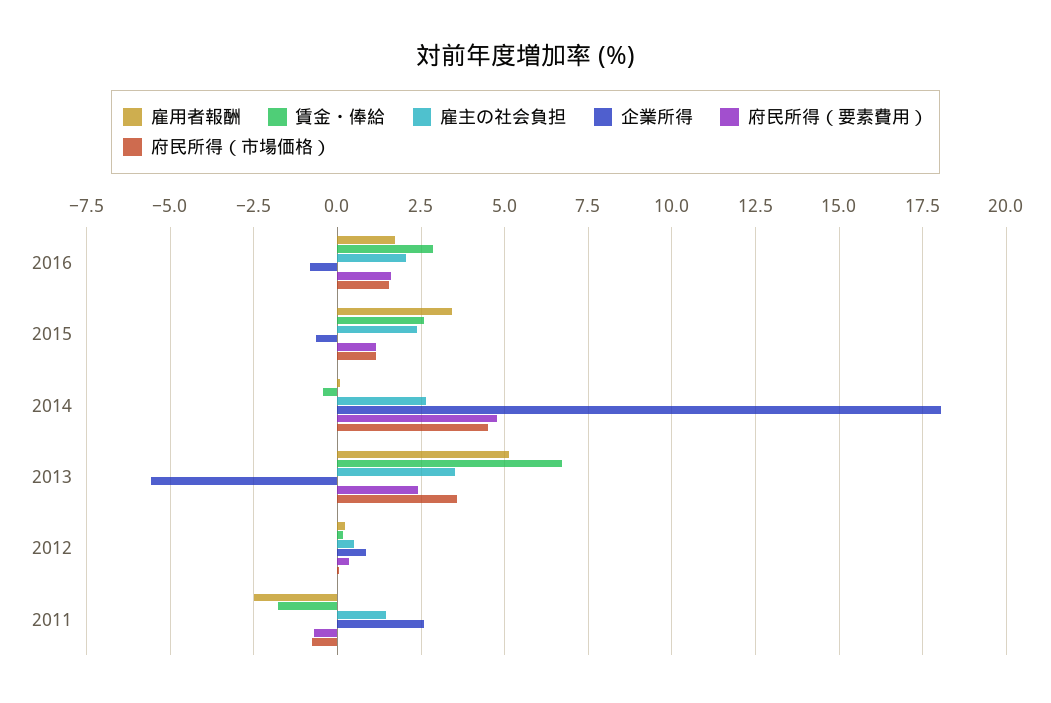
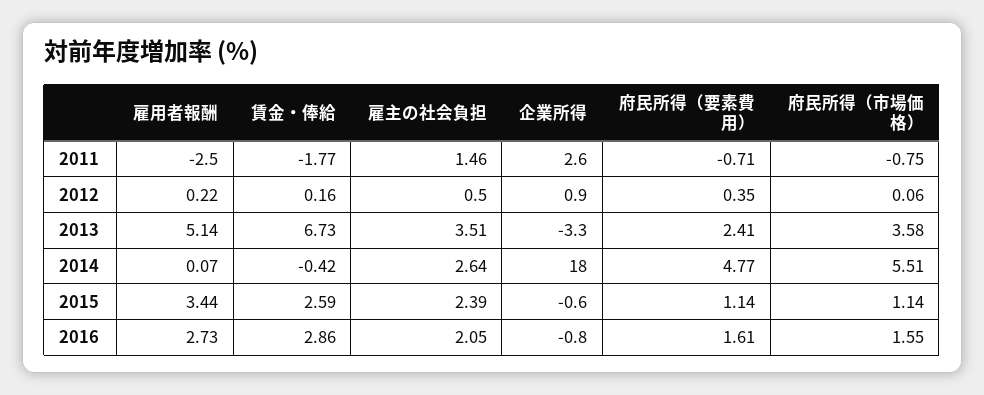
  {
    "雇用者報酬": {
-     "2016": 1.75,
+     "2016": 2.73,
      "2015": 3.44,
      "2014": 0.07,
      "2013": 5.14,
      "2012": 0.22,
      "2011": -2.5
    },
    "賃金・俸給": {
      "2016": 2.86,
      "2015": 2.59,
      "2014": -0.42,
      "2013": 6.73,
      "2012": 0.16,
      "2011": -1.77
    },
    "雇主の社会負担": {
      "2016": 2.05,
      "2015": 2.39,
      "2014": 2.64,
      "2013": 3.51,
      "2012": 0.5,
      "2011": 1.46
    },
    "企業所得": {
      "2016": -0.8,
      "2015": -0.6,
      "2014": 18,
-     "2013": -5.5,
+     "2013": -3.3,
      "2012": 0.9,
      "2011": 2.6
    },
    "府民所得（要素費用）": {
      "2016": 1.61,
      "2015": 1.14,
      "2014": 4.77,
      "2013": 2.41,
      "2012": 0.35,
      "2011": -0.71
    },
    "府民所得（市場価格）": {
      "2016": 1.55,
      "2015": 1.14,
-     "2014": 4.5,
+     "2014": 5.51,
      "2013": 3.58,
      "2012": 0.06,
      "2011": -0.75
    }
  }

